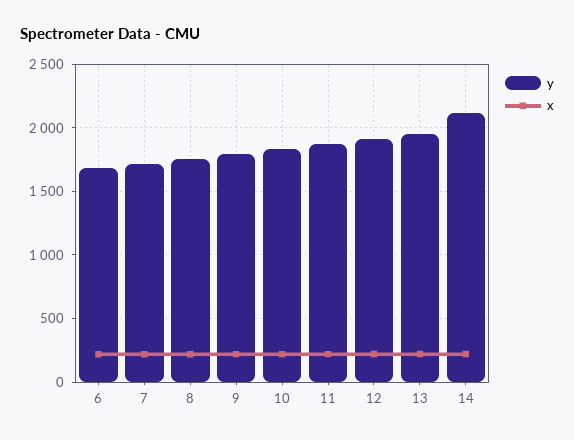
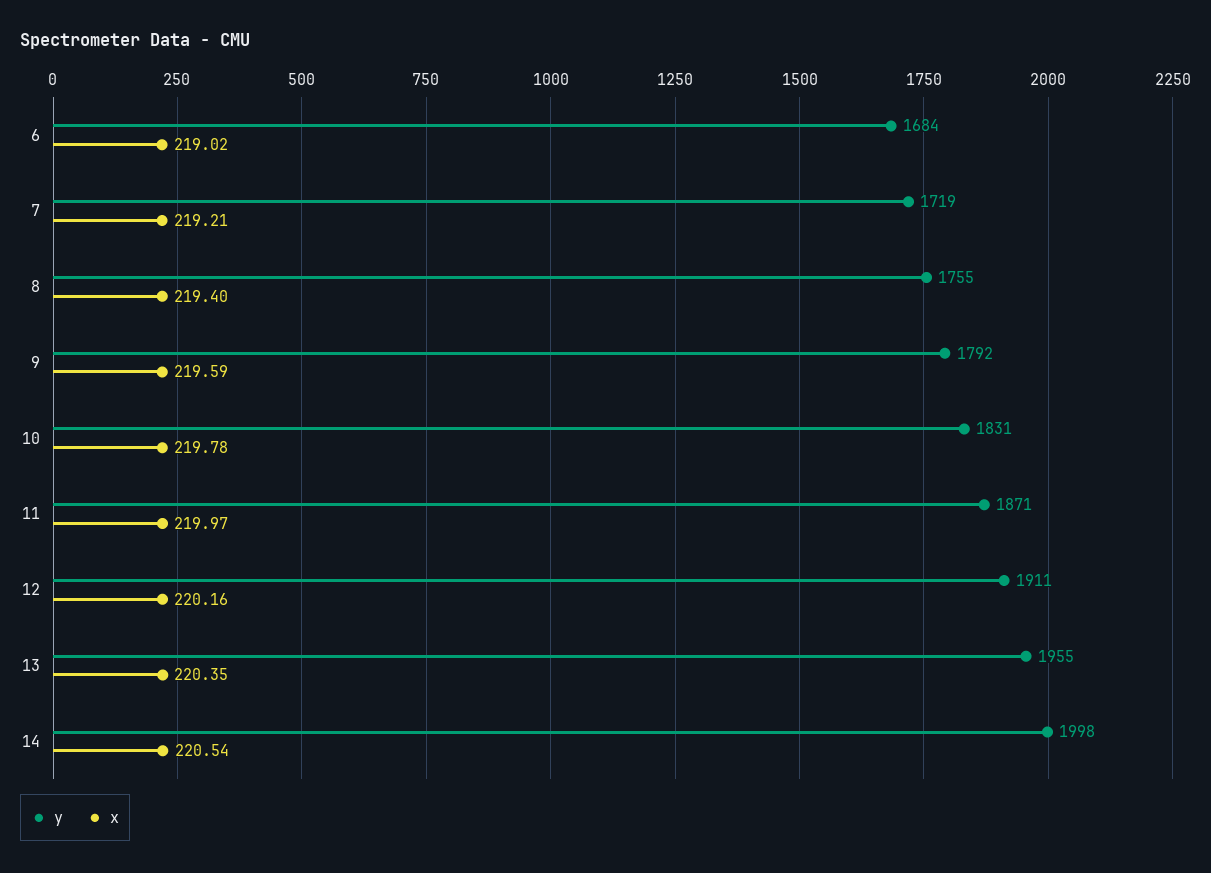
  {
    "y": {
      "6": 1684,
      "7": 1719,
      "8": 1755,
      "9": 1792,
      "10": 1831,
      "11": 1871,
      "12": 1911,
      "13": 1955,
-     "14": 2100
+     "14": 1998
    },
    "x": {
      "6": 219.02,
      "7": 219.21,
      "8": 219.4,
      "9": 219.59,
      "10": 219.78,
      "11": 219.97,
      "12": 220.16,
      "13": 220.35,
      "14": 220.54
    }
  }

